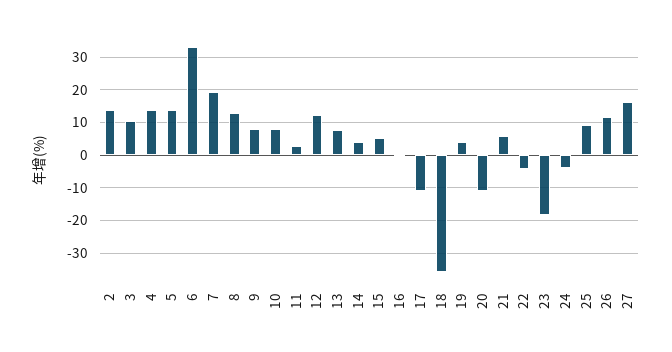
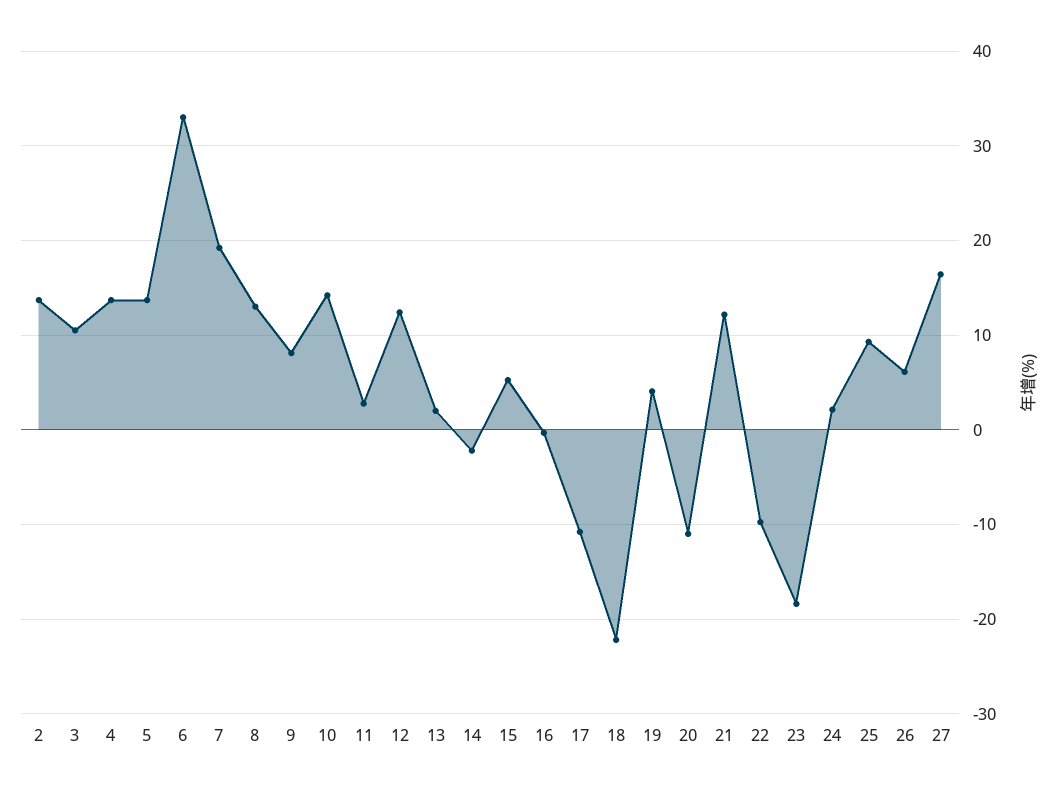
  {
    "2": 14,
    "3": 11,
    "4": 14,
    "5": 14,
    "6": 33,
    "7": 19,
    "8": 13,
    "9": 8,
-   "10": 8,
+   "10": 14,
    "11": 3,
    "12": 12,
-   "13": 8,
+   "13": 2,
-   "14": 4,
+   "14": -2,
    "15": 5,
    "16": 0,
    "17": -11,
-   "18": -36,
+   "18": -22,
    "19": 4,
    "20": -11,
-   "21": 6,
+   "21": 12,
-   "22": -4,
+   "22": -10,
    "23": -18,
-   "24": -4,
+   "24": 2,
    "25": 9,
-   "26": 12,
+   "26": 6,
    "27": 16
  }

